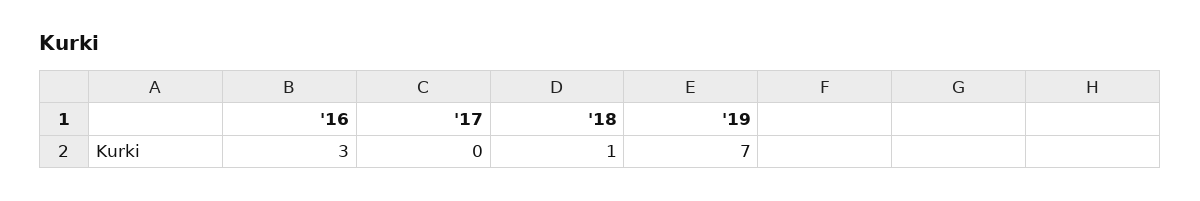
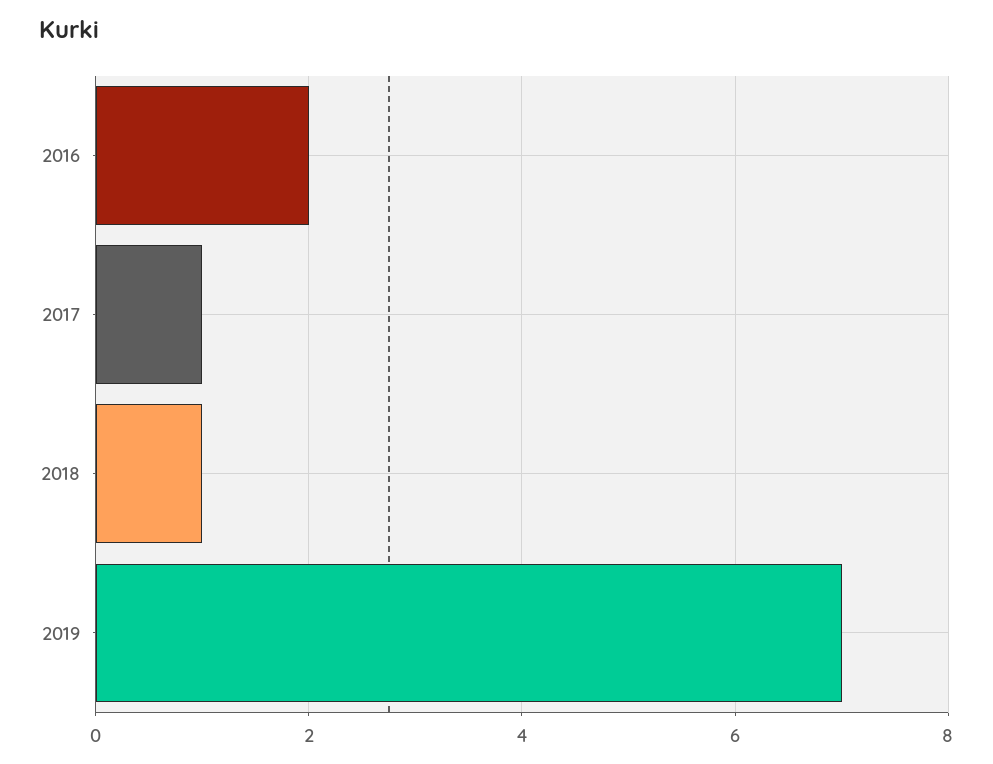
  {
-   "'16": 3,
+   "'16": 2,
-   "'17": 0,
+   "'17": 1,
    "'18": 1,
    "'19": 7
  }

